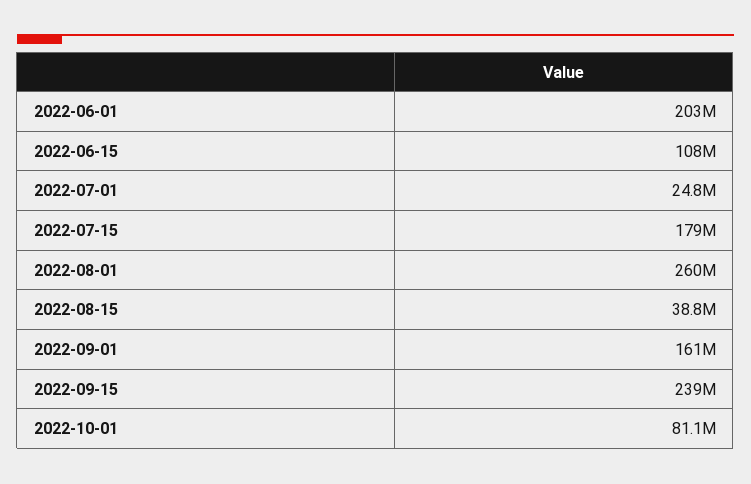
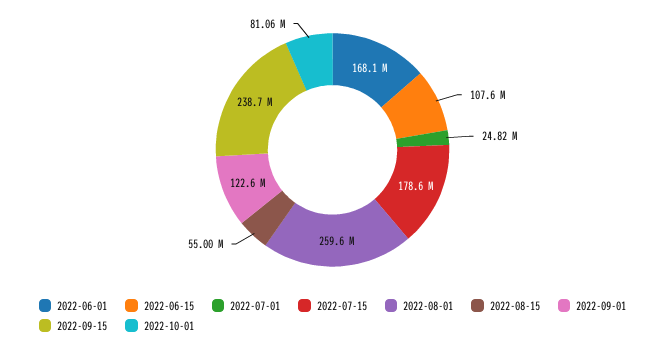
  {
-   "2022-06-01": 203000000,
+   "2022-06-01": 168100000,
    "2022-06-15": 107600000,
    "2022-07-01": 24820000,
    "2022-07-15": 178600000,
    "2022-08-01": 259600000,
-   "2022-08-15": 38800000,
+   "2022-08-15": 55000000,
-   "2022-09-01": 161000000,
+   "2022-09-01": 122600000,
    "2022-09-15": 238700000,
    "2022-10-01": 81060000
  }

